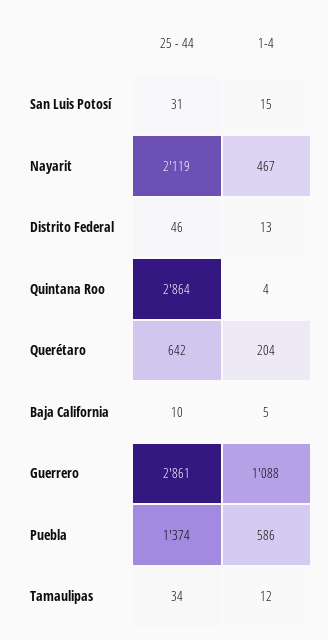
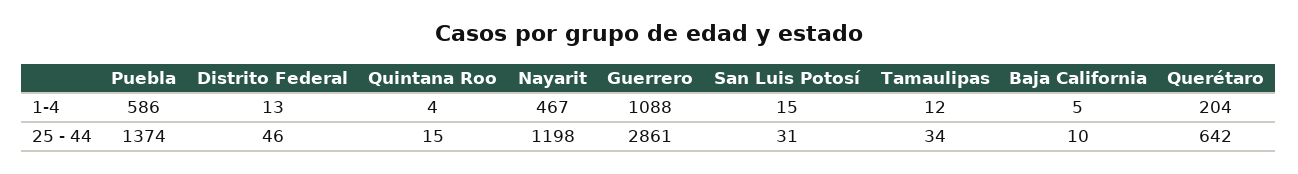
  {
    "25 - 44": {
      "San Luis Potosí": 31,
-     "Nayarit": 2119,
+     "Nayarit": 1198,
      "Distrito Federal": 46,
-     "Quintana Roo": 2864,
+     "Quintana Roo": 15,
      "Querétaro": 642,
      "Baja California": 10,
      "Guerrero": 2861,
      "Puebla": 1374,
      "Tamaulipas": 34
    },
    "1-4": {
      "San Luis Potosí": 15,
      "Nayarit": 467,
      "Distrito Federal": 13,
      "Quintana Roo": 4,
      "Querétaro": 204,
      "Baja California": 5,
      "Guerrero": 1088,
      "Puebla": 586,
      "Tamaulipas": 12
    }
  }

